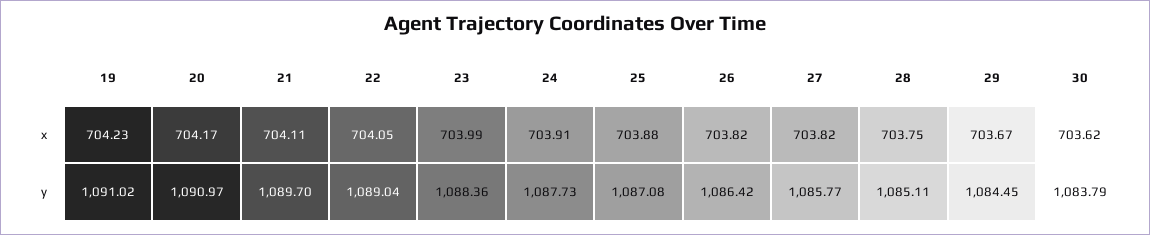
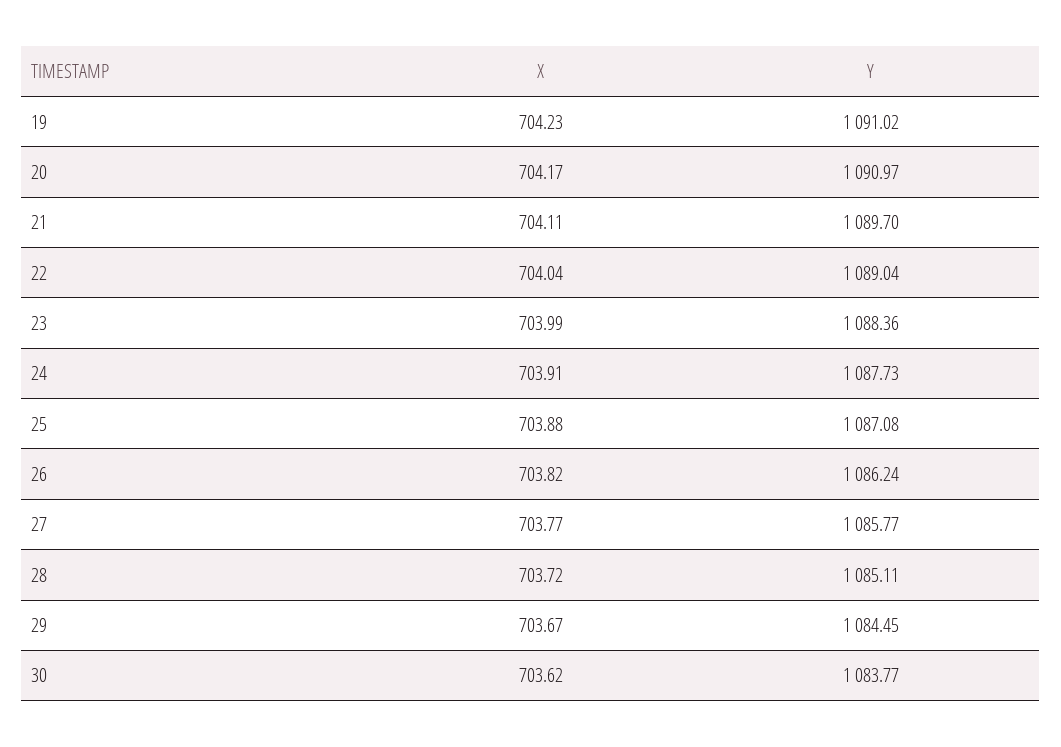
  {
    "19": {
      "x": 704.23,
      "y": 1091.02
    },
    "20": {
      "x": 704.17,
      "y": 1090.97
    },
    "21": {
      "x": 704.11,
      "y": 1089.7
    },
    "22": {
-     "x": 704.05,
+     "x": 704.04,
      "y": 1089.04
    },
    "23": {
      "x": 703.99,
      "y": 1088.36
    },
    "24": {
      "x": 703.91,
      "y": 1087.73
    },
    "25": {
      "x": 703.88,
      "y": 1087.08
    },
    "26": {
      "x": 703.82,
-     "y": 1086.42
+     "y": 1086.24
    },
    "27": {
-     "x": 703.82,
+     "x": 703.77,
      "y": 1085.77
    },
    "28": {
-     "x": 703.75,
+     "x": 703.72,
      "y": 1085.11
    },
    "29": {
      "x": 703.67,
      "y": 1084.45
    },
    "30": {
      "x": 703.62,
-     "y": 1083.79
+     "y": 1083.77
    }
  }

